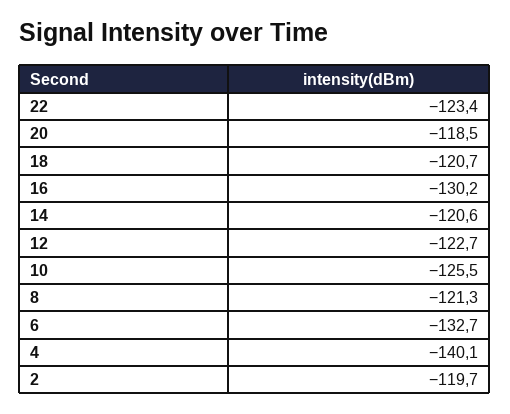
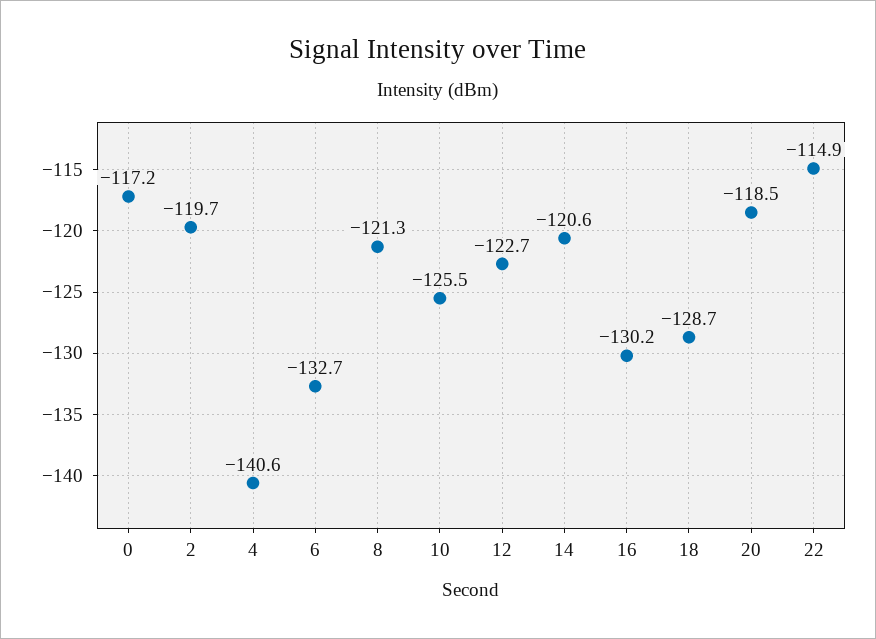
  {
-   "22": -123.4,
+   "22": -114.9,
    "20": -118.5,
-   "18": -120.7,
+   "18": -128.7,
    "16": -130.2,
    "14": -120.6,
    "12": -122.7,
    "10": -125.5,
    "8": -121.3,
    "6": -132.7,
-   "4": -140.1,
+   "4": -140.6,
-   "2": -119.7
+   "2": -119.7,
+   "0": -117.2
  }

